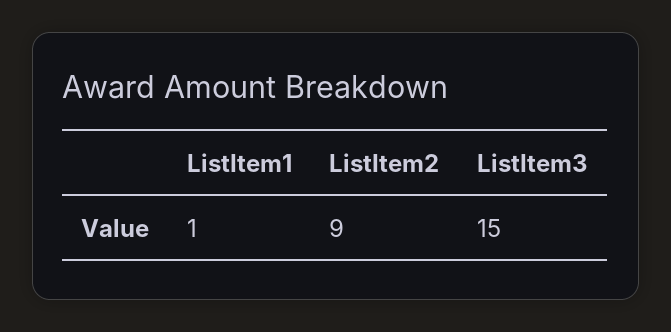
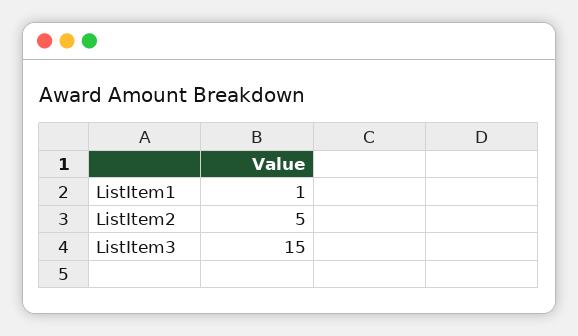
  {
    "ListItem1": 1,
-   "ListItem2": 9,
+   "ListItem2": 5,
    "ListItem3": 15
  }

